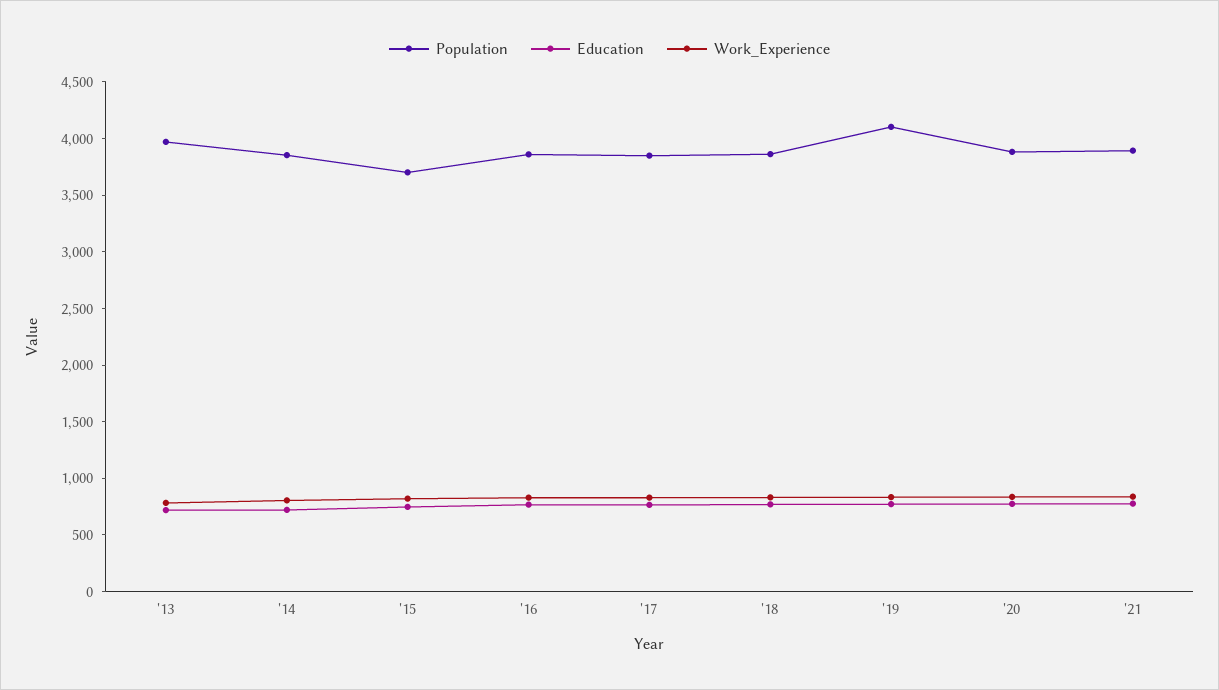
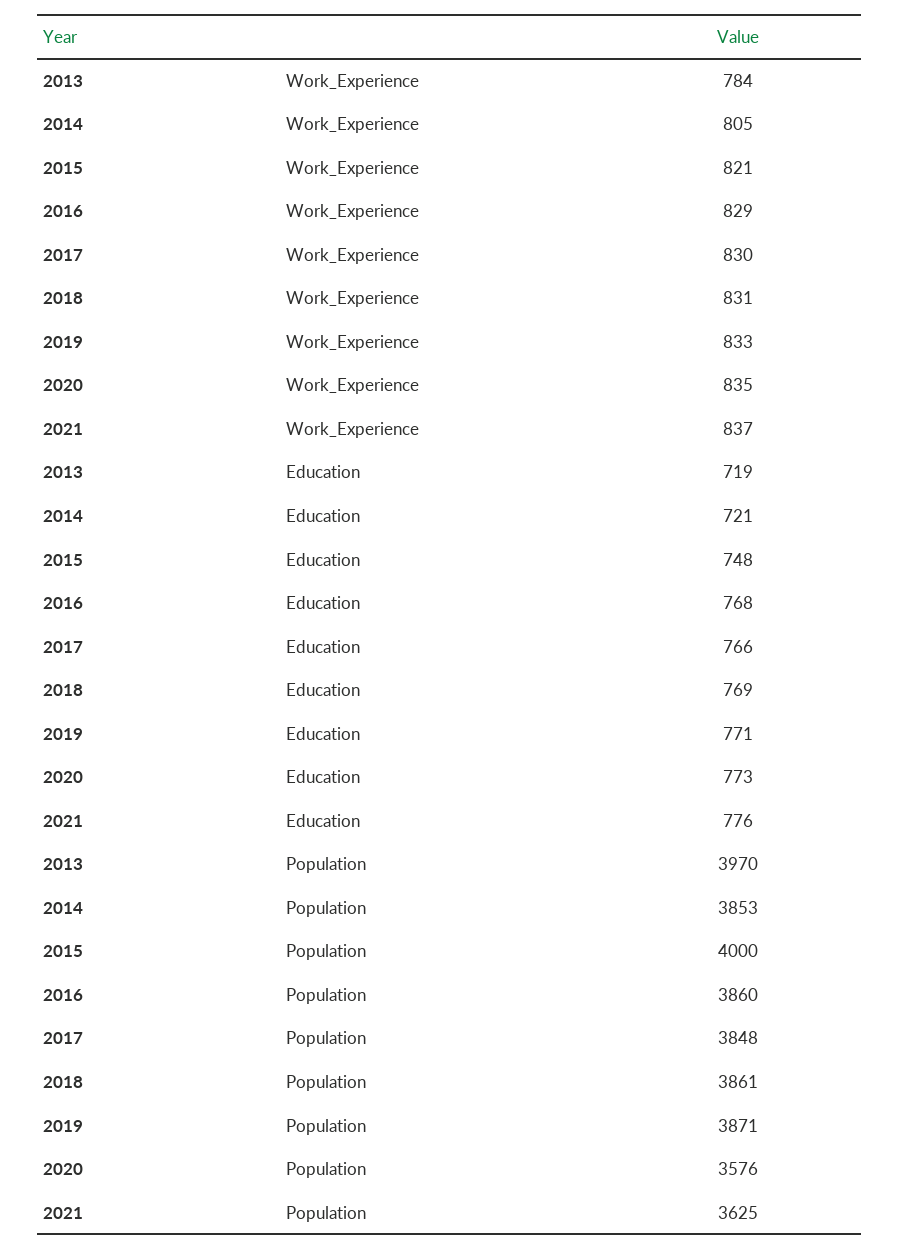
  {
    "Population": {
      "'13": 3970,
      "'14": 3853,
-     "'15": 3700,
+     "'15": 4000,
      "'16": 3860,
      "'17": 3848,
      "'18": 3861,
-     "'19": 4100,
+     "'19": 3871,
-     "'20": 3900,
+     "'20": 3576,
-     "'21": 3900
+     "'21": 3625
    },
    "Education": {
      "'13": 719,
      "'14": 721,
      "'15": 748,
      "'16": 768,
      "'17": 766,
      "'18": 769,
      "'19": 771,
      "'20": 773,
      "'21": 776
    },
    "Work_Experience": {
      "'13": 784,
      "'14": 805,
      "'15": 821,
      "'16": 829,
      "'17": 830,
      "'18": 831,
      "'19": 833,
      "'20": 835,
      "'21": 837
    }
  }

